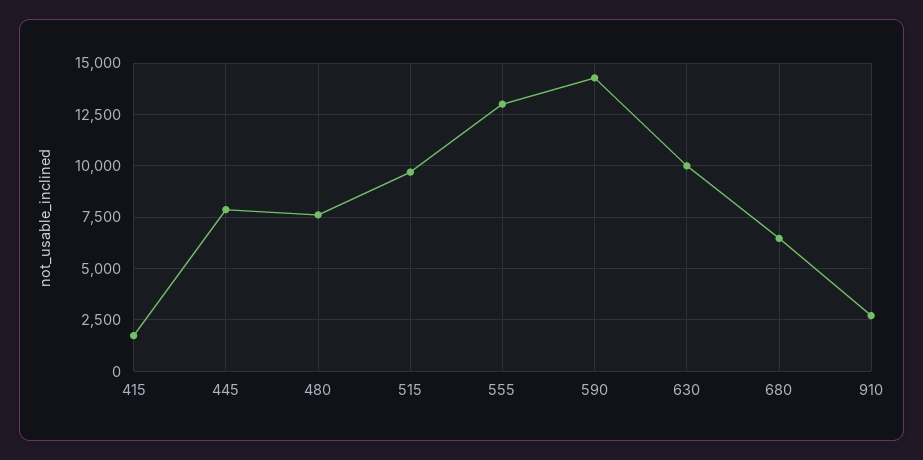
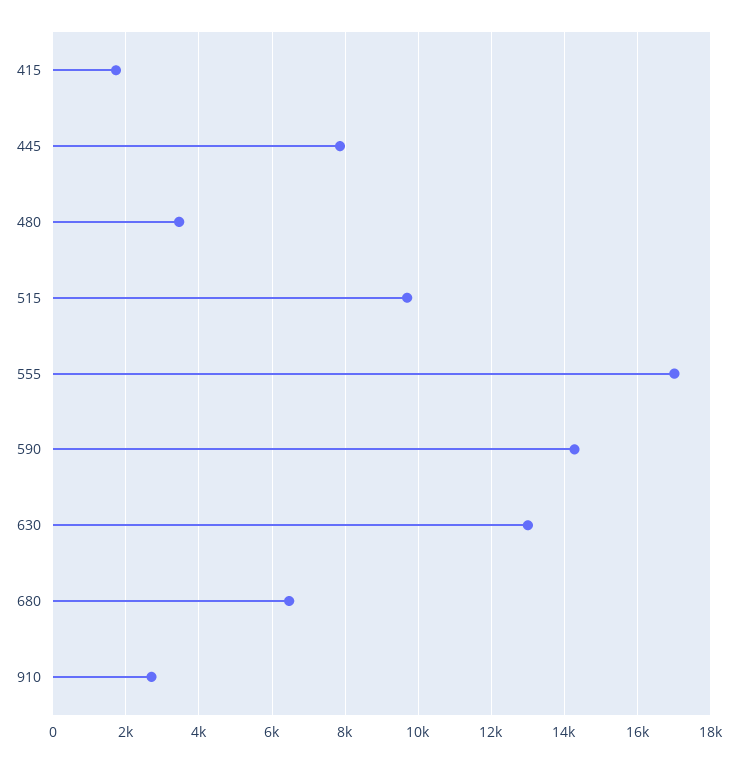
  {
    "415": 1800,
    "445": 7800,
-   "480": 7500,
+   "480": 3400,
    "515": 9600,
-   "555": 13000,
+   "555": 17000,
    "590": 14200,
-   "630": 10000,
+   "630": 13000,
    "680": 6400,
    "910": 2800
  }

